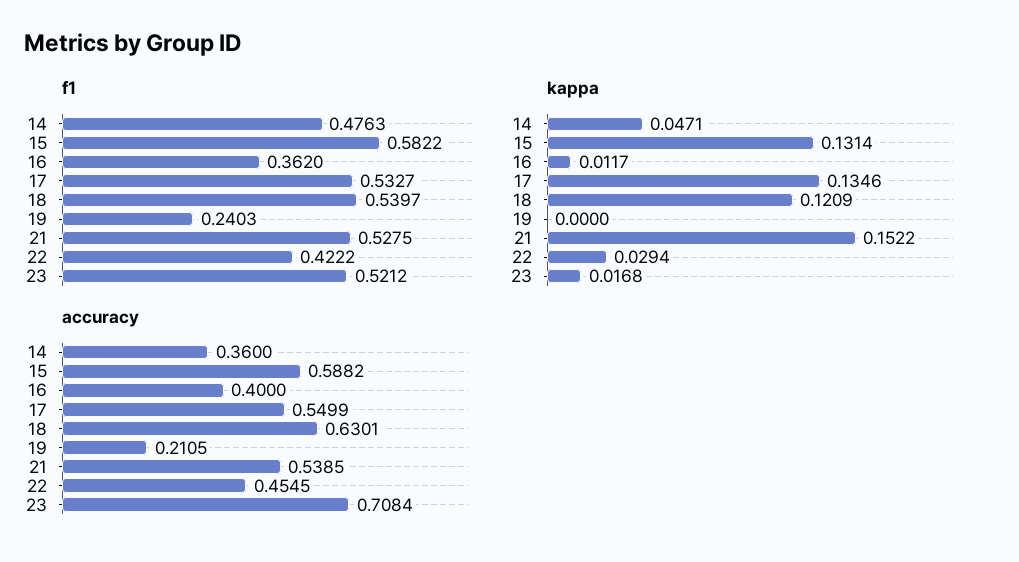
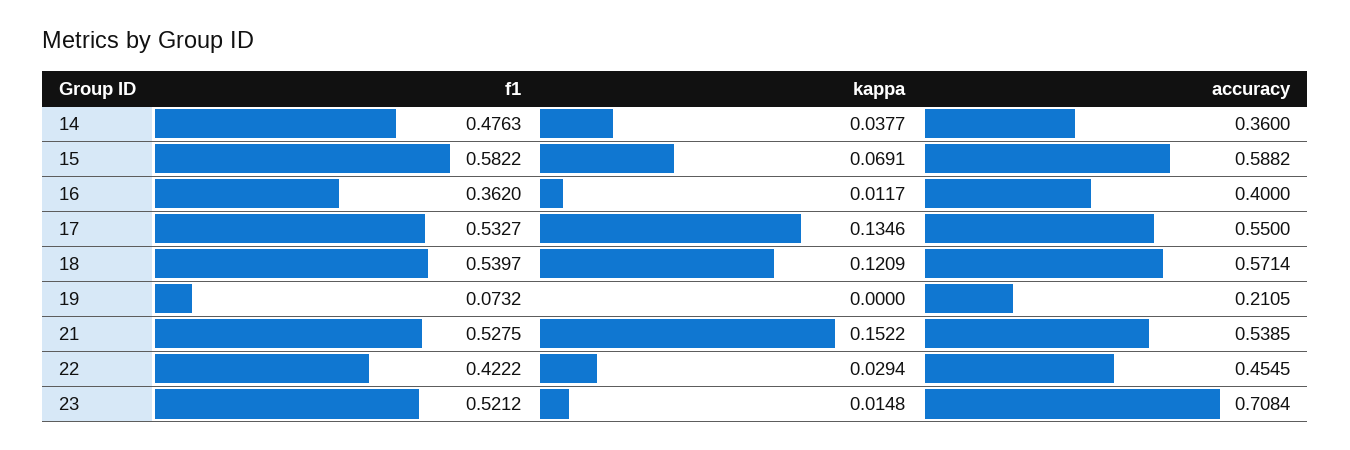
  {
    "f1": {
      "14": 0.4763,
      "15": 0.5822,
      "16": 0.362,
      "17": 0.5327,
      "18": 0.5397,
-     "19": 0.2403,
+     "19": 0.0732,
      "21": 0.5275,
      "22": 0.4222,
      "23": 0.5212
    },
    "kappa": {
-     "14": 0.0471,
+     "14": 0.0377,
-     "15": 0.1314,
+     "15": 0.0691,
      "16": 0.0117,
      "17": 0.1346,
      "18": 0.1209,
      "19": 0,
      "21": 0.1522,
      "22": 0.0294,
-     "23": 0.0168
+     "23": 0.0148
    },
    "accuracy": {
      "14": 0.36,
      "15": 0.5882,
      "16": 0.4,
-     "17": 0.5499,
+     "17": 0.55,
-     "18": 0.6301,
+     "18": 0.5714,
      "19": 0.2105,
      "21": 0.5385,
      "22": 0.4545,
      "23": 0.7084
    }
  }

